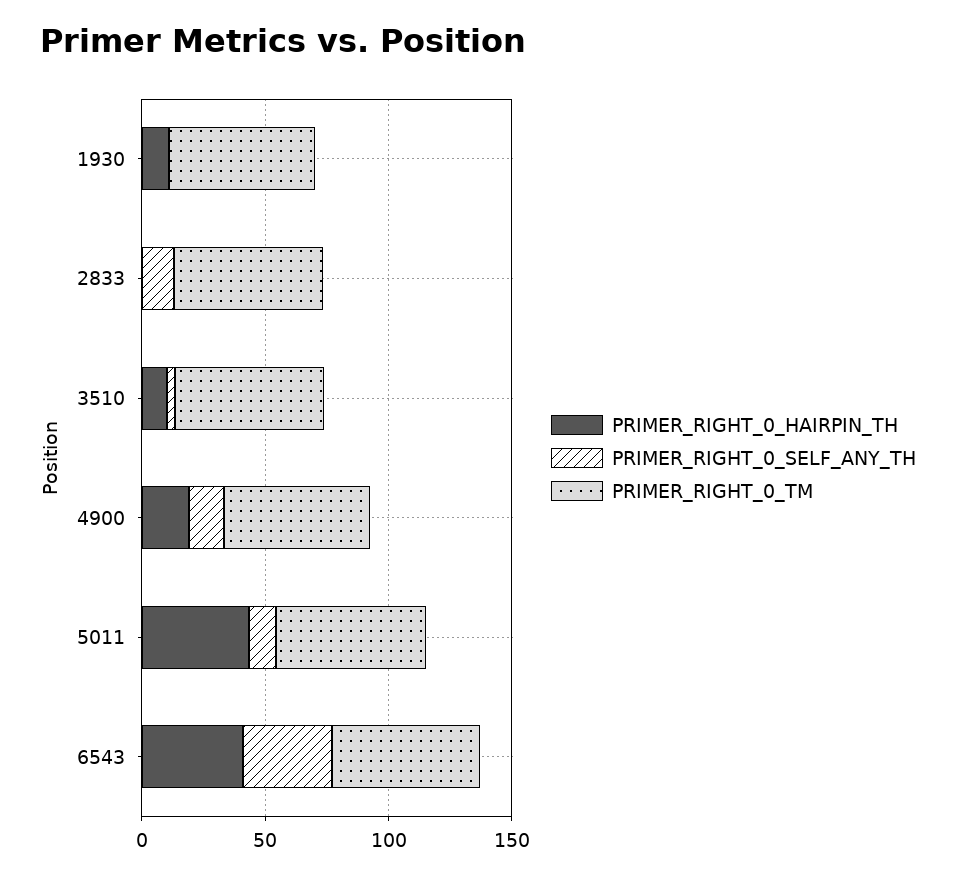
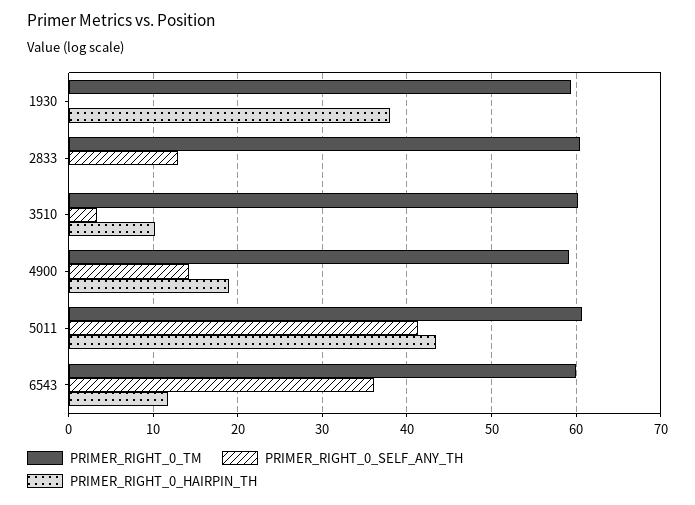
  {
    "PRIMER_RIGHT_0_HAIRPIN_TH": {
-     "1930": 10,
+     "1930": 38,
      "2833": 0,
      "3510": 10,
      "4900": 19,
      "5011": 43,
-     "6543": 40
+     "6543": 12
    },
    "PRIMER_RIGHT_0_SELF_ANY_TH": {
      "1930": 0,
      "2833": 13,
      "3510": 3,
      "4900": 14,
-     "5011": 10,
+     "5011": 41,
      "6543": 36
    },
    "PRIMER_RIGHT_0_TM": {
      "1930": 59,
      "2833": 60,
      "3510": 60,
      "4900": 59,
      "5011": 61,
      "6543": 60
    }
  }

